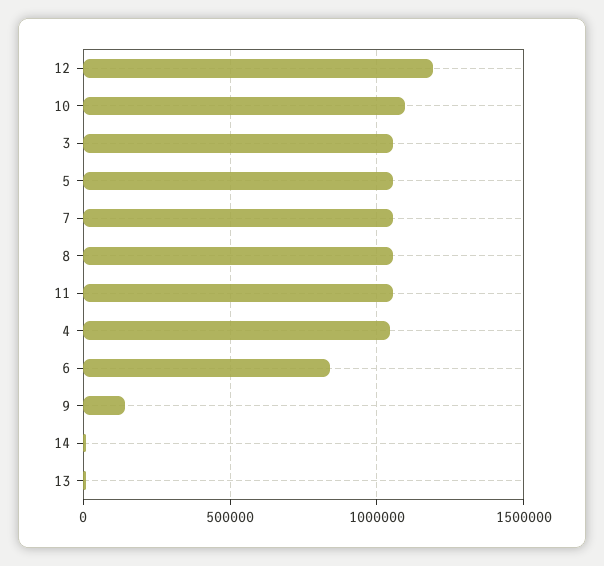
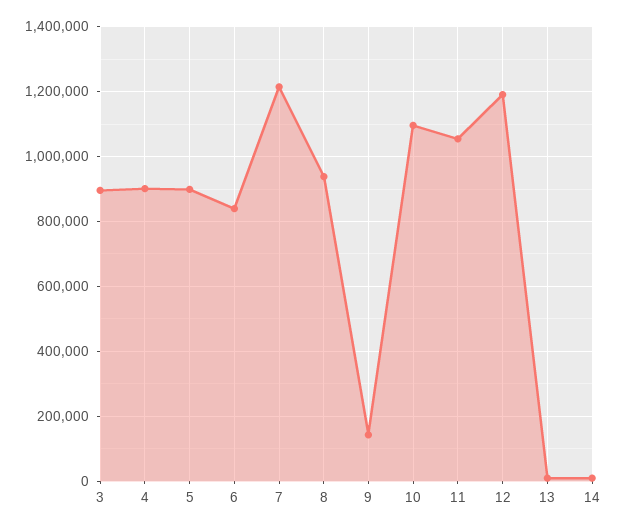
  {
    "12": 1200000,
    "10": 1100000,
-   "3": 1050000,
+   "3": 900000,
-   "5": 1050000,
+   "5": 900000,
-   "7": 1050000,
+   "7": 1220000,
-   "8": 1050000,
+   "8": 940000,
    "11": 1060000,
-   "4": 1050000,
+   "4": 900000,
    "6": 840000,
    "9": 140000,
    "14": 0,
    "13": 0
  }

